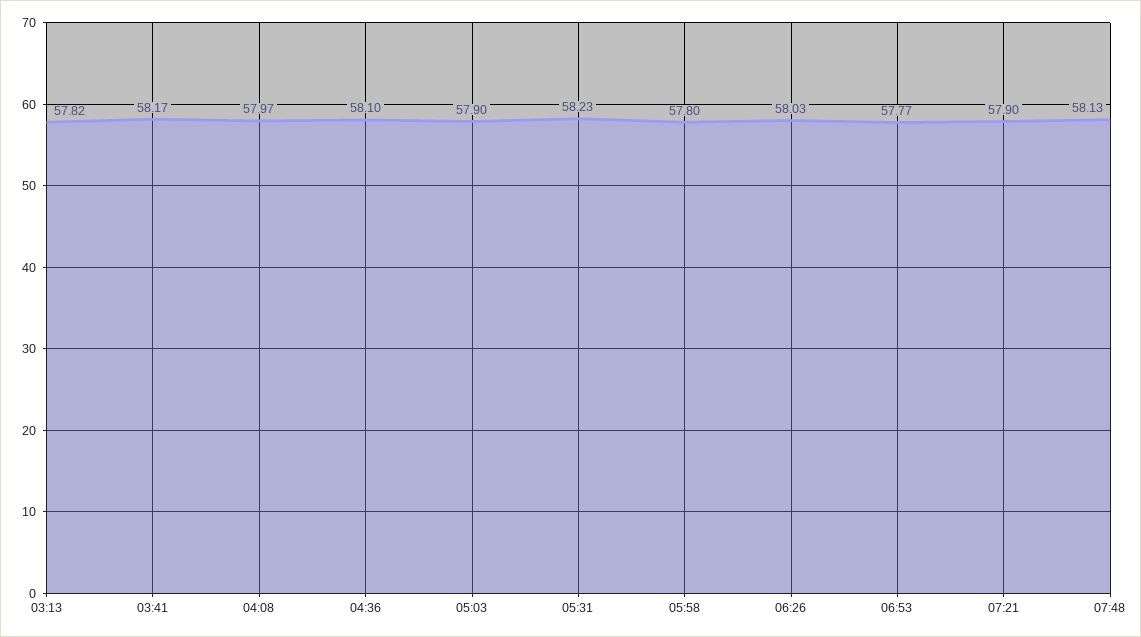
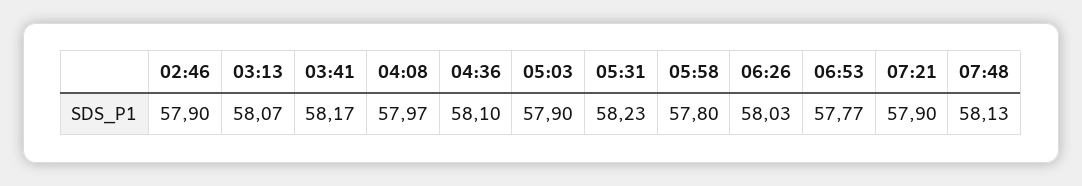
  {
-   "03:13": 57.82,
+   "03:13": 58.07,
    "03:41": 58.17,
    "04:08": 57.97,
    "04:36": 58.1,
    "05:03": 57.9,
    "05:31": 58.23,
    "05:58": 57.8,
    "06:26": 58.03,
    "06:53": 57.77,
    "07:21": 57.9,
-   "07:48": 58.13
+   "07:48": 58.13,
+   "02:46": 57.9
  }

